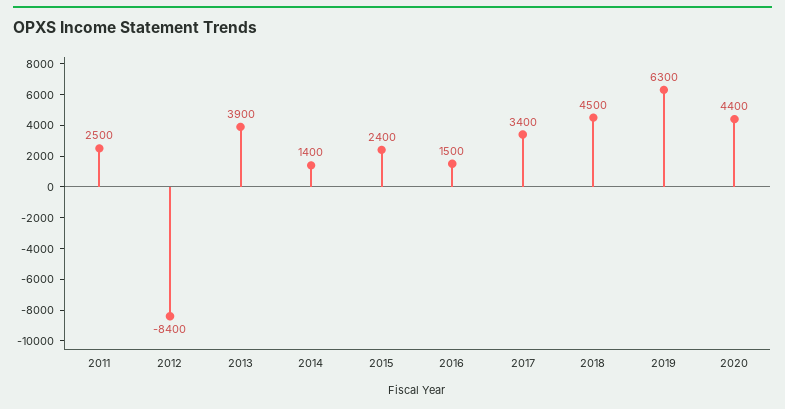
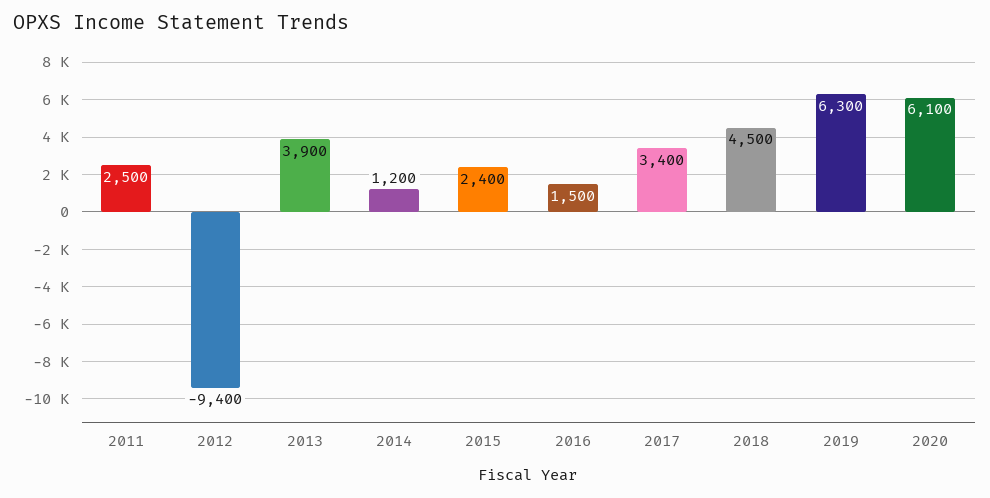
  {
    "2011": 2500,
-   "2012": -8400,
+   "2012": -9400,
    "2013": 3900,
-   "2014": 1400,
+   "2014": 1200,
    "2015": 2400,
    "2016": 1500,
    "2017": 3400,
    "2018": 4500,
    "2019": 6300,
-   "2020": 4400
+   "2020": 6100
  }

